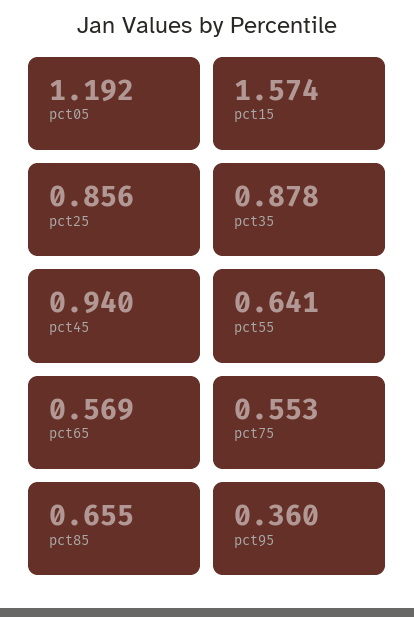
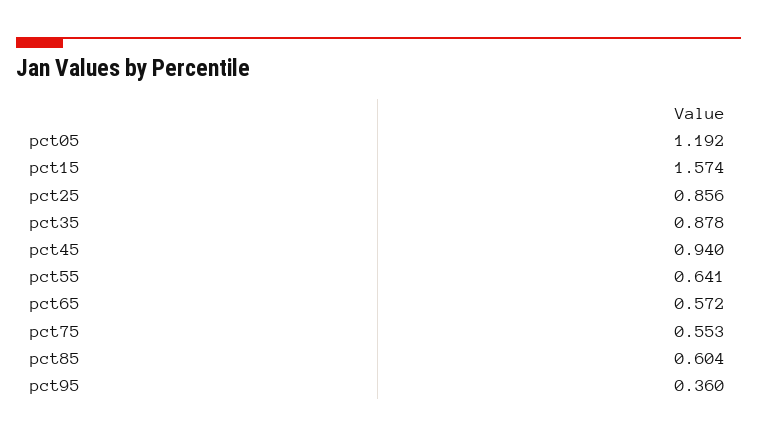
  {
    "pct05": 1.192,
    "pct15": 1.574,
    "pct25": 0.856,
    "pct35": 0.878,
    "pct45": 0.94,
    "pct55": 0.641,
-   "pct65": 0.569,
+   "pct65": 0.572,
    "pct75": 0.553,
-   "pct85": 0.655,
+   "pct85": 0.604,
    "pct95": 0.36
  }

